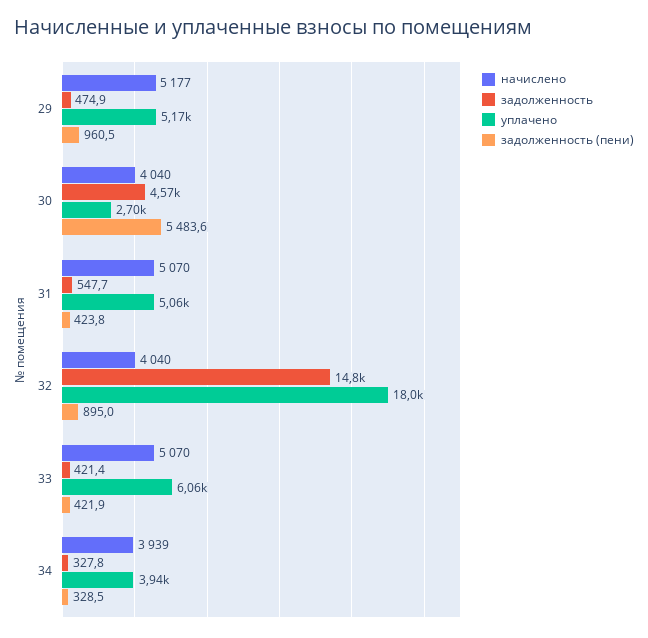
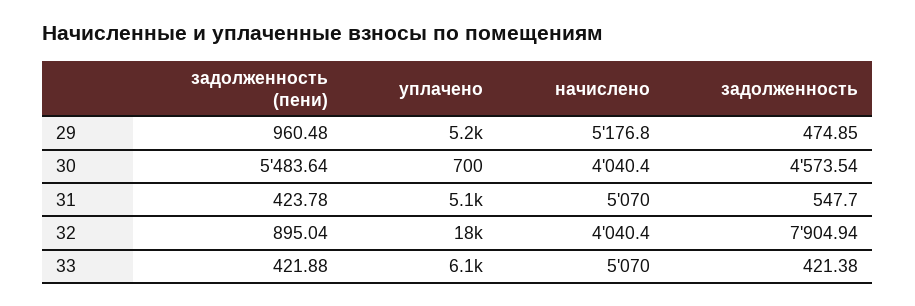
  {
    "начислено": {
      "29": 5176.8,
      "30": 4040.4,
      "31": 5070,
      "32": 4040.4,
-     "33": 5070,
+     "33": 5070
-     "34": 3939
    },
    "задолженность": {
      "29": 474.85,
      "30": 4573.54,
      "31": 547.7,
-     "32": 14800,
+     "32": 7904.94,
-     "33": 421.38,
+     "33": 421.38
-     "34": 327.8
    },
    "уплачено": {
      "29": 5170,
-     "30": 2700,
+     "30": 700,
      "31": 5060,
      "32": 18000,
-     "33": 6060,
+     "33": 6060
-     "34": 3940
    },
    "задолженность (пени)": {
      "29": 960.48,
      "30": 5483.64,
      "31": 423.78,
      "32": 895.04,
-     "33": 421.88,
+     "33": 421.88
-     "34": 328.5
    }
  }

